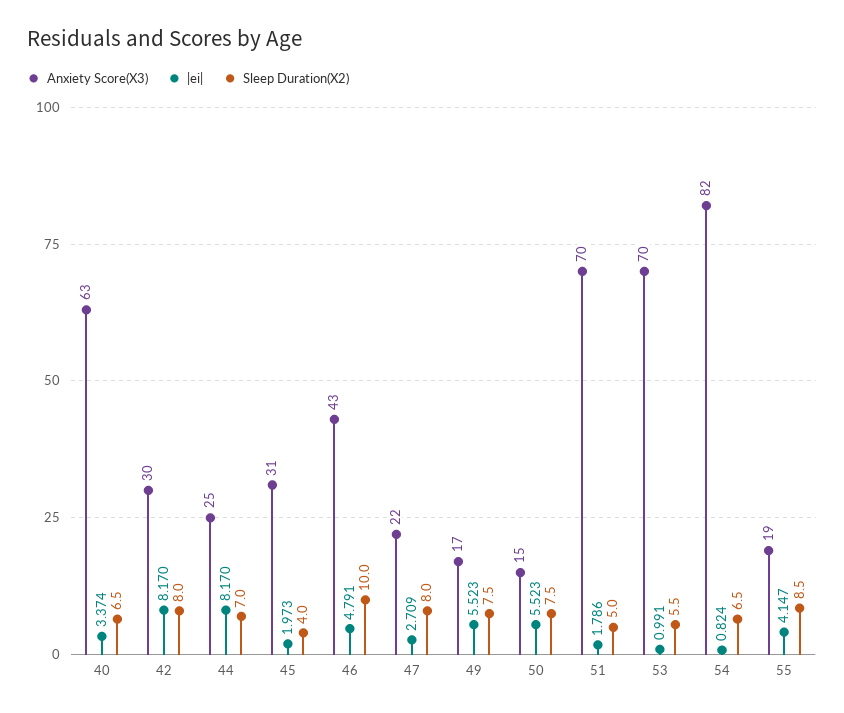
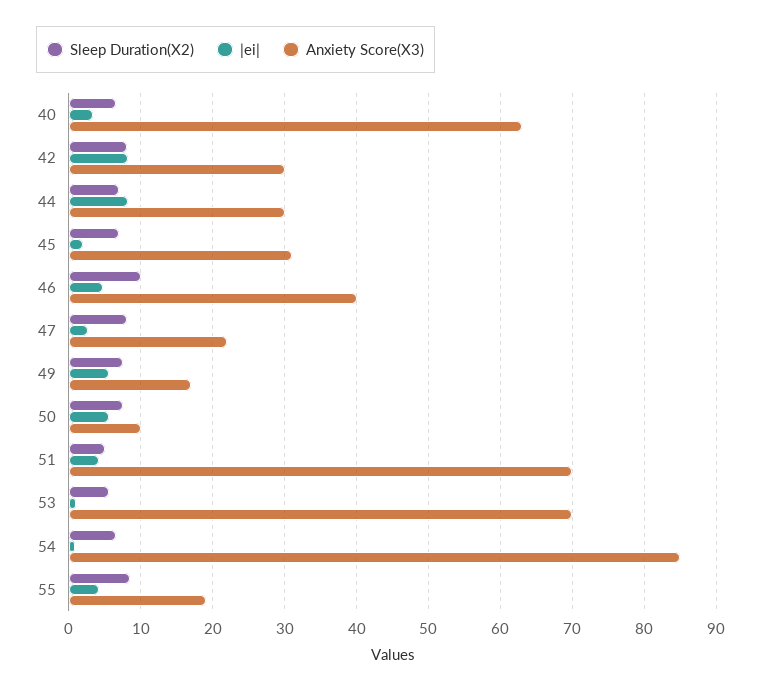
  {
    "Anxiety Score(X3)": {
      "40": 63,
      "42": 30,
-     "44": 25,
+     "44": 30,
      "45": 31,
-     "46": 43,
+     "46": 40,
      "47": 22,
      "49": 17,
-     "50": 15,
+     "50": 10,
      "51": 70,
      "53": 70,
-     "54": 82,
+     "54": 85,
      "55": 19
    },
    "|ei|": {
      "40": 3.374,
      "42": 8.17,
      "44": 8.17,
      "45": 1.973,
      "46": 4.791,
      "47": 2.709,
      "49": 5.523,
      "50": 5.523,
-     "51": 1.786,
+     "51": 4,
      "53": 0.991,
      "54": 0.824,
      "55": 4.147
    },
    "Sleep Duration(X2)": {
      "40": 6.5,
      "42": 8,
      "44": 7,
-     "45": 4,
+     "45": 7,
      "46": 10,
      "47": 8,
      "49": 7.5,
      "50": 7.5,
      "51": 5,
      "53": 5.5,
      "54": 6.5,
      "55": 8.5
    }
  }

